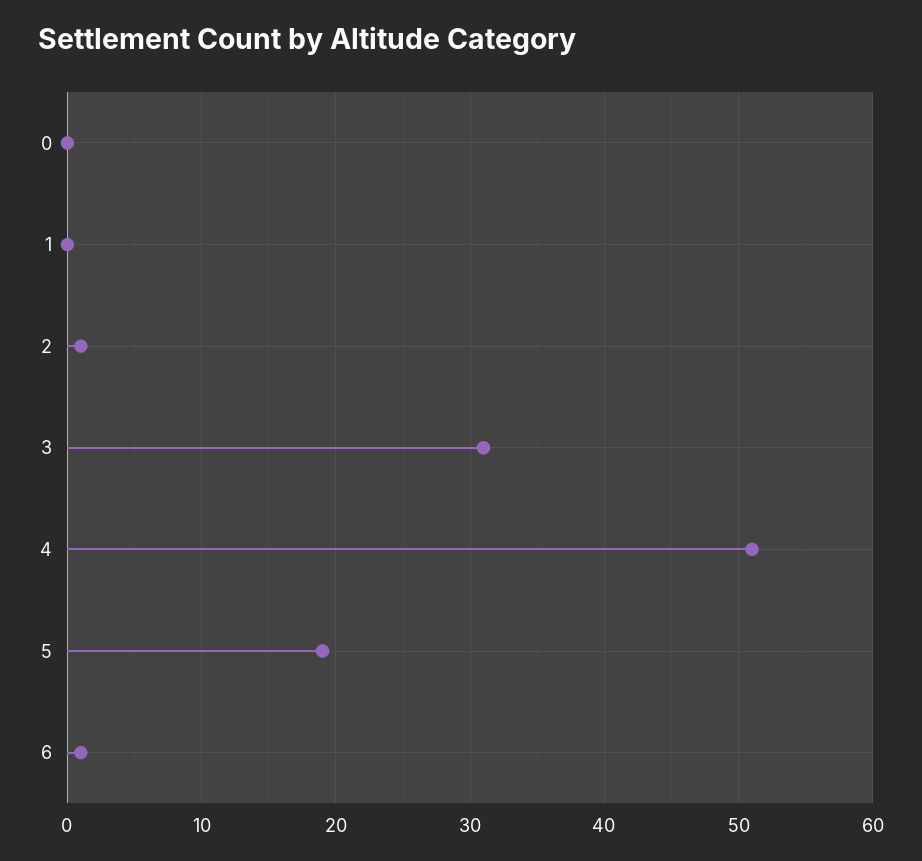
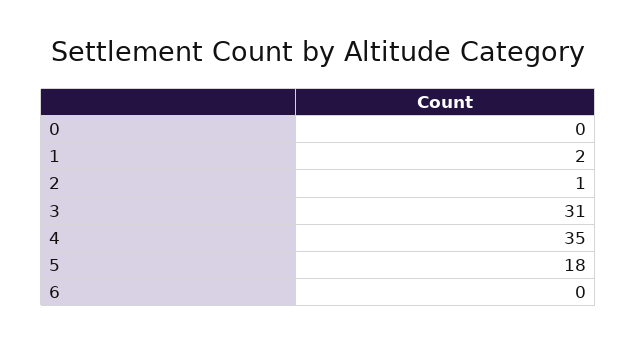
  {
    "0": 0,
-   "1": 0,
+   "1": 2,
    "2": 1,
    "3": 31,
-   "4": 51,
+   "4": 35,
-   "5": 19,
+   "5": 18,
-   "6": 1
+   "6": 0
  }

